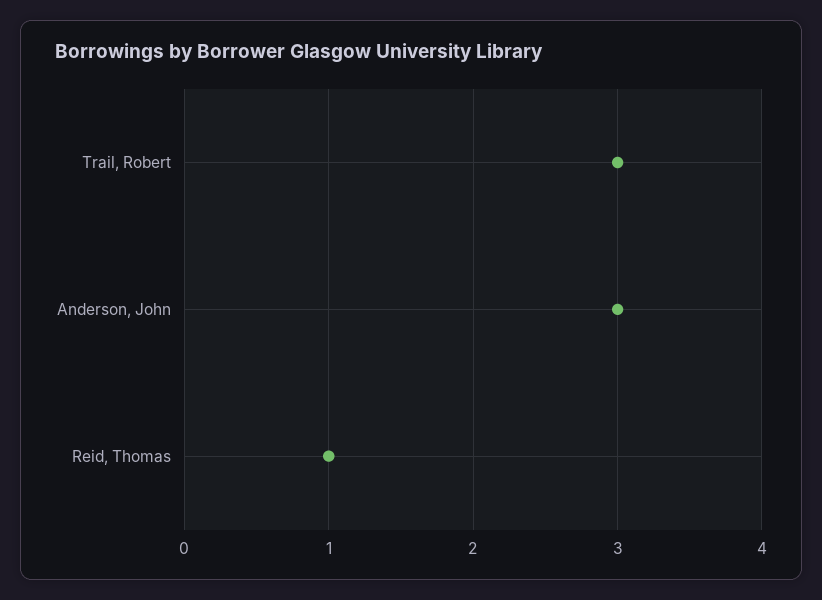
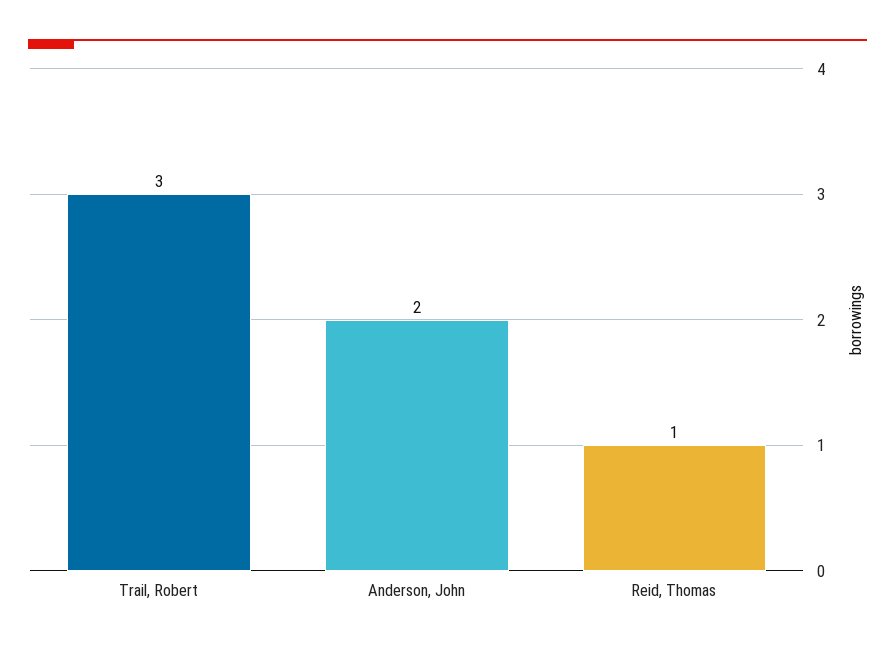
  {
    "Trail, Robert": 3,
-   "Anderson, John": 3,
+   "Anderson, John": 2,
    "Reid, Thomas": 1
  }

